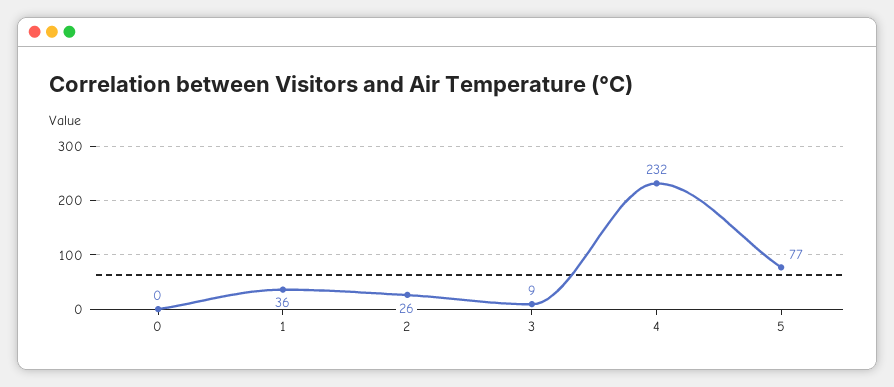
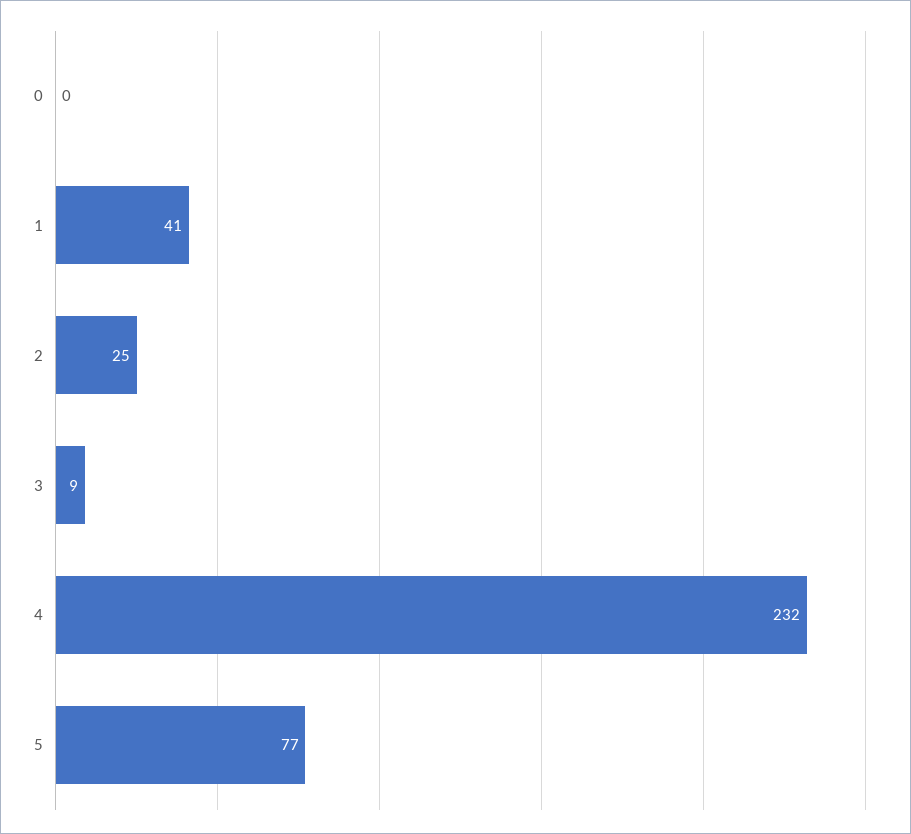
  {
    "0": 0,
-   "1": 36,
+   "1": 41,
-   "2": 26,
+   "2": 25,
    "3": 9,
    "4": 232,
    "5": 77
  }

